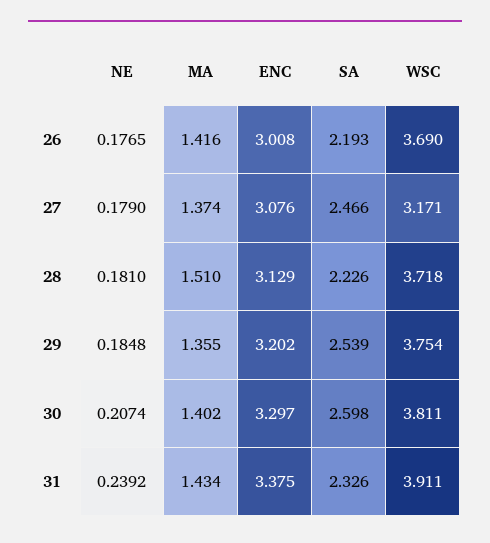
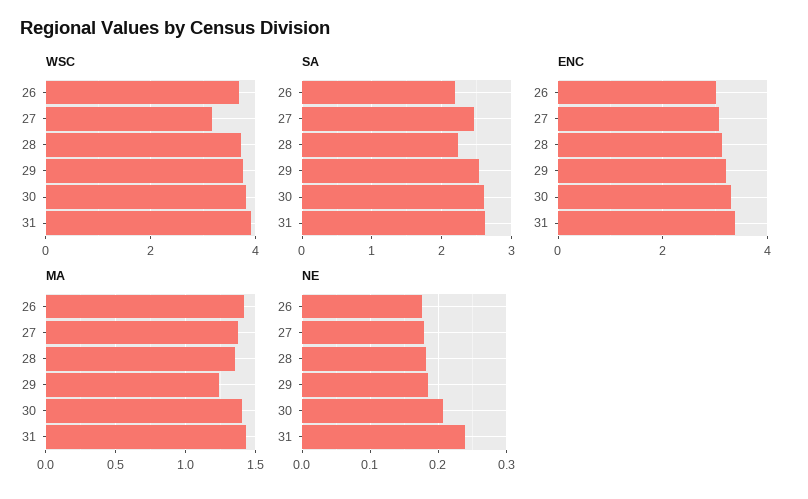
  {
    "NE": {
      "26": 0.1765,
      "27": 0.179,
      "28": 0.181,
      "29": 0.1848,
      "30": 0.2074,
      "31": 0.2392
    },
    "MA": {
      "26": 1.416,
      "27": 1.374,
-     "28": 1.51,
+     "28": 1.35,
-     "29": 1.355,
+     "29": 1.25,
      "30": 1.402,
      "31": 1.434
    },
    "ENC": {
      "26": 3.008,
      "27": 3.076,
      "28": 3.129,
      "29": 3.202,
      "30": 3.297,
      "31": 3.375
    },
    "SA": {
      "26": 2.193,
      "27": 2.466,
      "28": 2.226,
      "29": 2.539,
      "30": 2.598,
-     "31": 2.326
+     "31": 2.6
    },
    "WSC": {
      "26": 3.69,
      "27": 3.171,
      "28": 3.718,
      "29": 3.754,
      "30": 3.811,
      "31": 3.911
    }
  }

